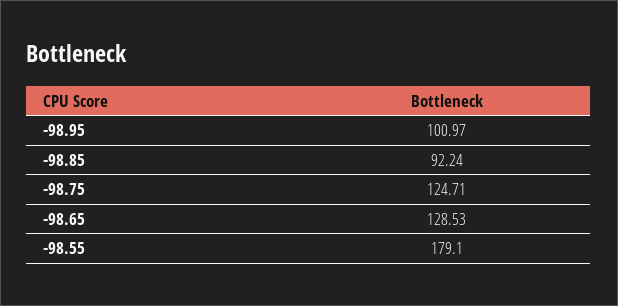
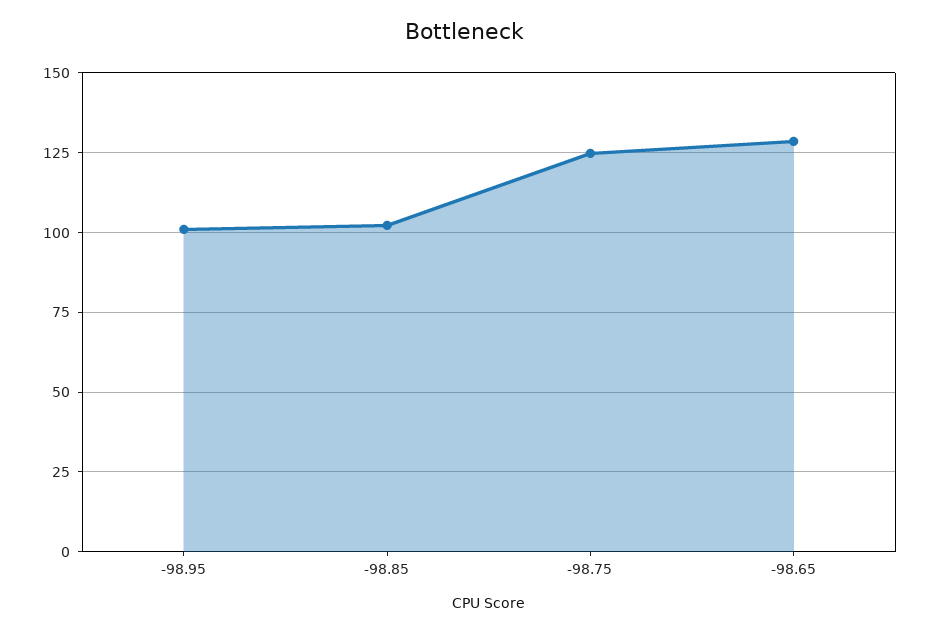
  {
    "-98.95": 100.97,
-   "-98.85": 92.24,
+   "-98.85": 102.5,
    "-98.75": 124.71,
-   "-98.65": 128.53,
+   "-98.65": 128.53
-   "-98.55": 179.1
  }

